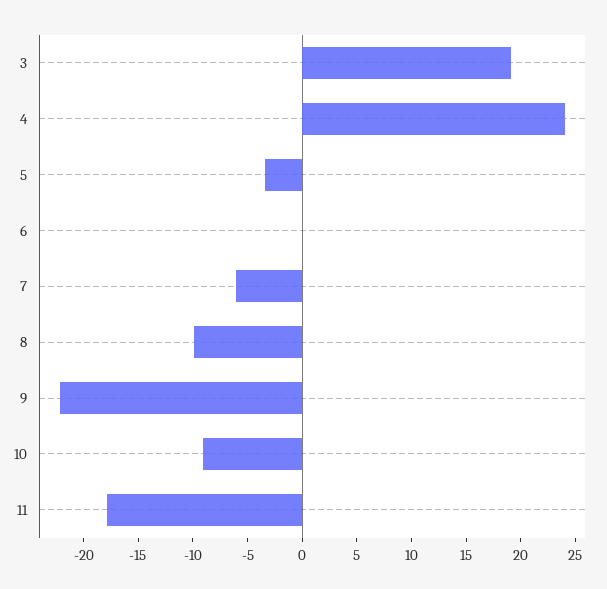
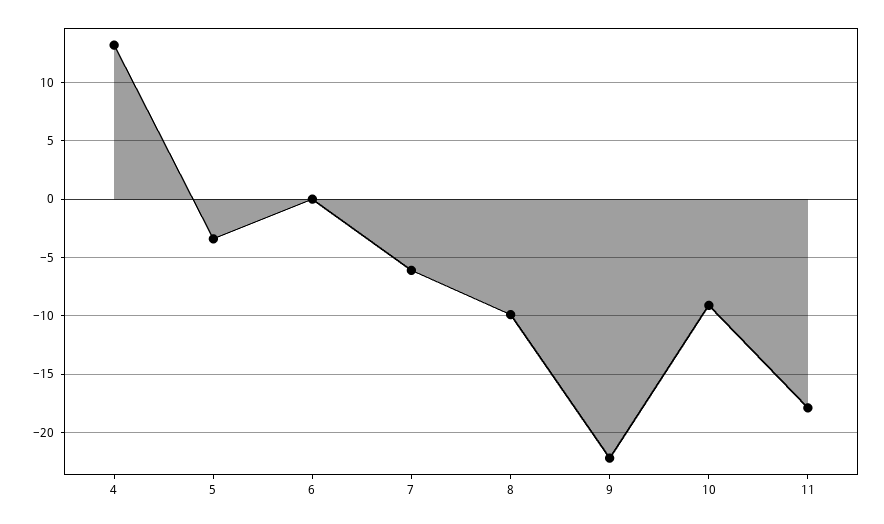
  {
-   "3": 19,
-   "4": 24,
+   "4": 13,
    "5": -3,
    "6": 0,
    "7": -6,
    "8": -10,
    "9": -22,
    "10": -9,
    "11": -18
  }

